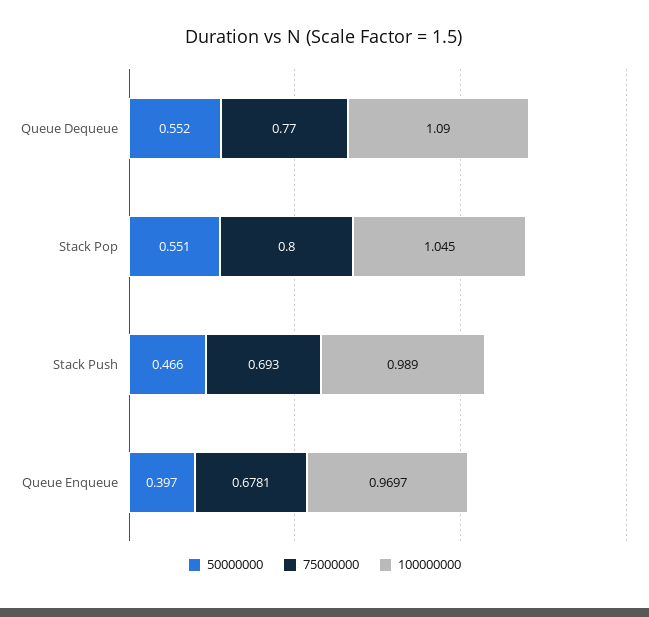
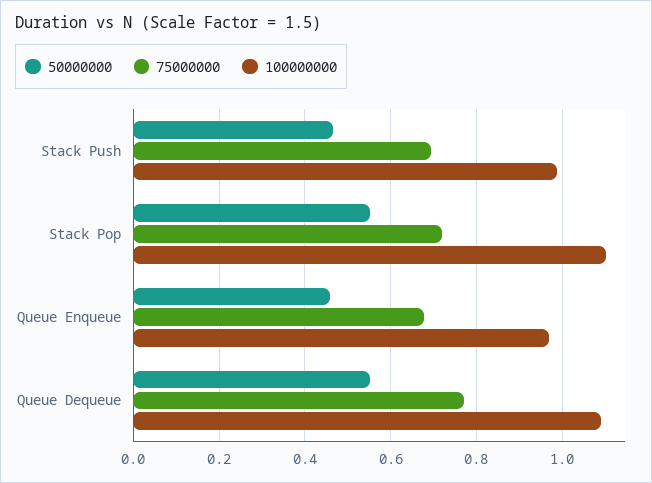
  {
    "50000000": {
      "Queue Dequeue": 0.552,
      "Stack Pop": 0.551,
      "Stack Push": 0.466,
-     "Queue Enqueue": 0.397
+     "Queue Enqueue": 0.46
    },
    "75000000": {
      "Queue Dequeue": 0.77,
-     "Stack Pop": 0.8,
+     "Stack Pop": 0.72,
      "Stack Push": 0.693,
      "Queue Enqueue": 0.6781
    },
    "100000000": {
      "Queue Dequeue": 1.09,
-     "Stack Pop": 1.045,
+     "Stack Pop": 1.1,
      "Stack Push": 0.989,
      "Queue Enqueue": 0.9697
    }
  }

